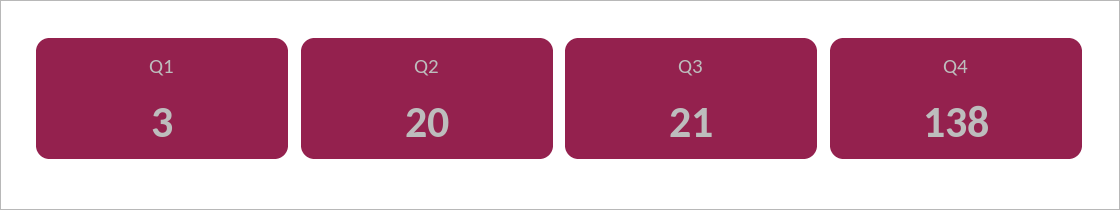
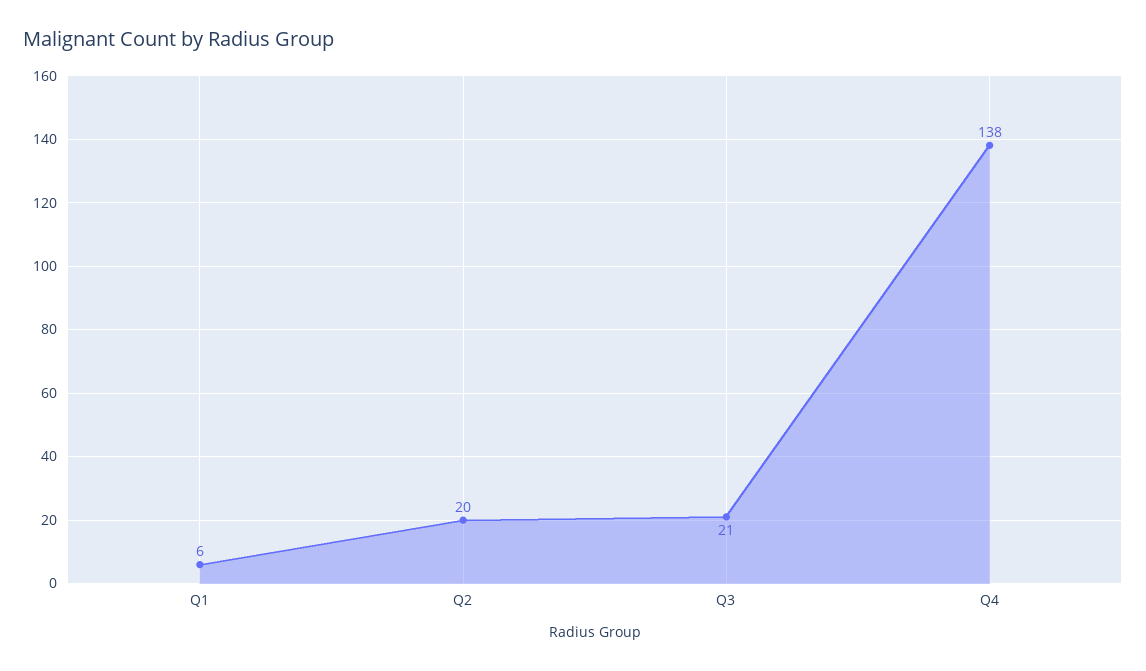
  {
-   "Q1": 3,
+   "Q1": 6,
    "Q2": 20,
    "Q3": 21,
    "Q4": 138
  }

